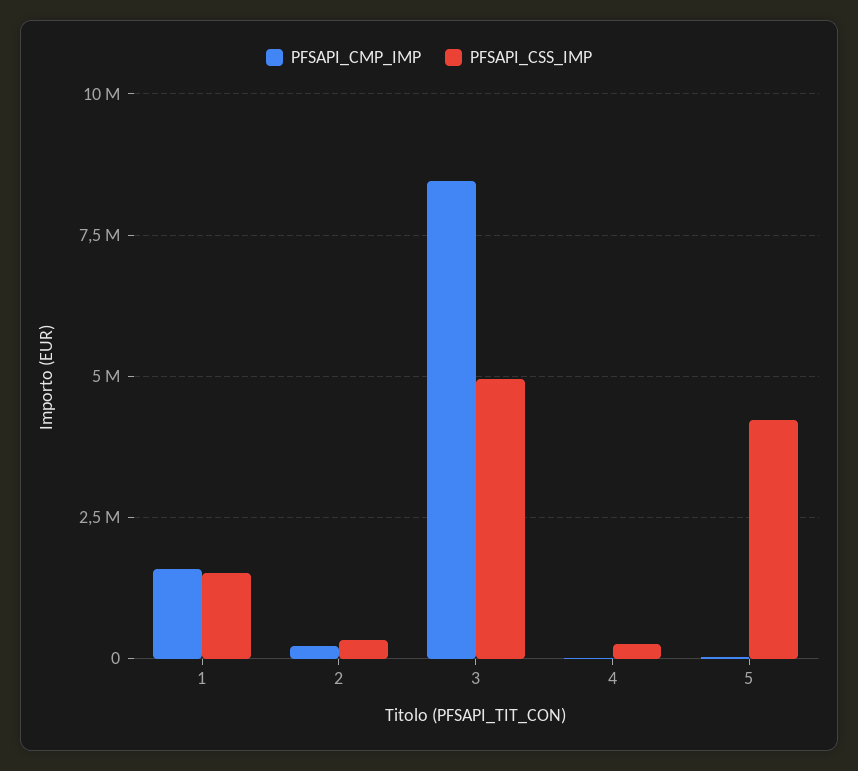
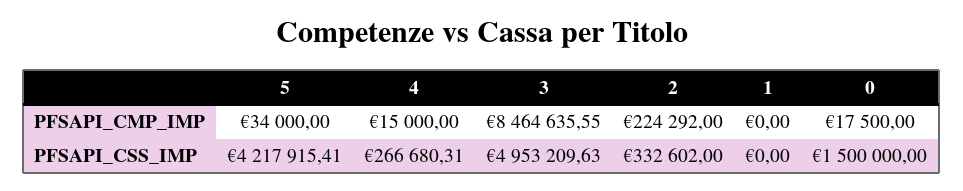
  {
    "PFSAPI_CMP_IMP": {
-     "1": 1500000,
+     "1": 0,
      "2": 224292,
      "3": 8464635.55,
      "4": 15000,
-     "5": 34000
+     "5": 34000,
+     "0": 17500
    },
    "PFSAPI_CSS_IMP": {
-     "1": 1500000,
+     "1": 0,
      "2": 332602,
      "3": 4953209.63,
      "4": 266680.31,
-     "5": 4217915.41
+     "5": 4217915.41,
+     "0": 1500000
    }
  }

